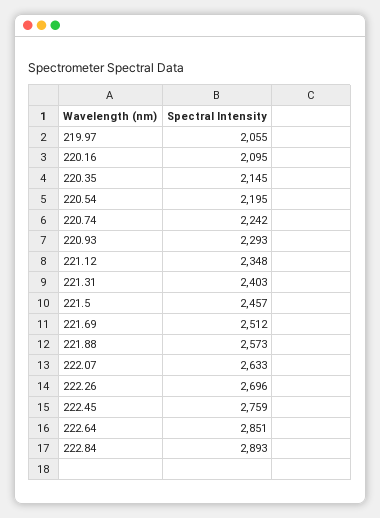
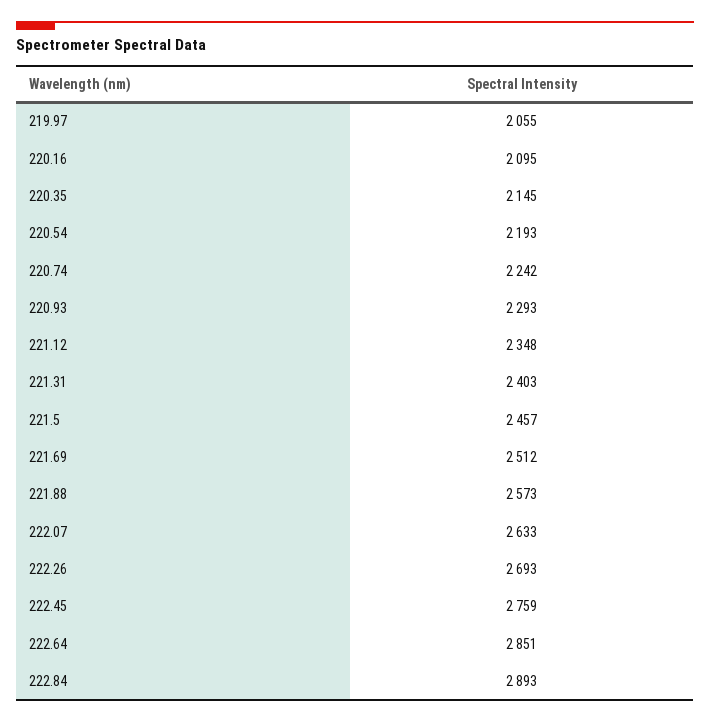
  {
    "219.97": 2055,
    "220.16": 2095,
    "220.35": 2145,
-   "220.54": 2195,
+   "220.54": 2193,
    "220.74": 2242,
    "220.93": 2293,
    "221.12": 2348,
    "221.31": 2403,
    "221.5": 2457,
    "221.69": 2512,
    "221.88": 2573,
    "222.07": 2633,
-   "222.26": 2696,
+   "222.26": 2693,
    "222.45": 2759,
    "222.64": 2851,
    "222.84": 2893
  }

